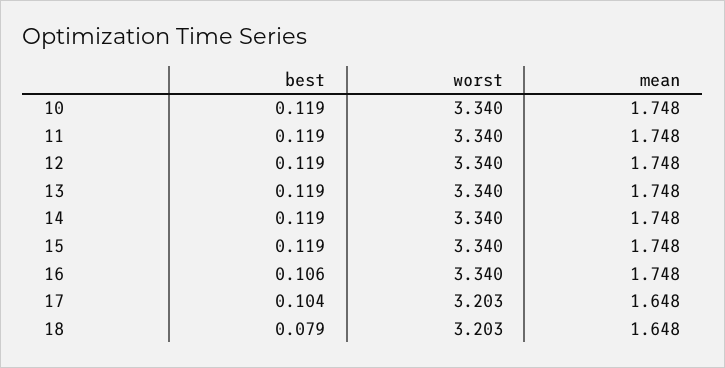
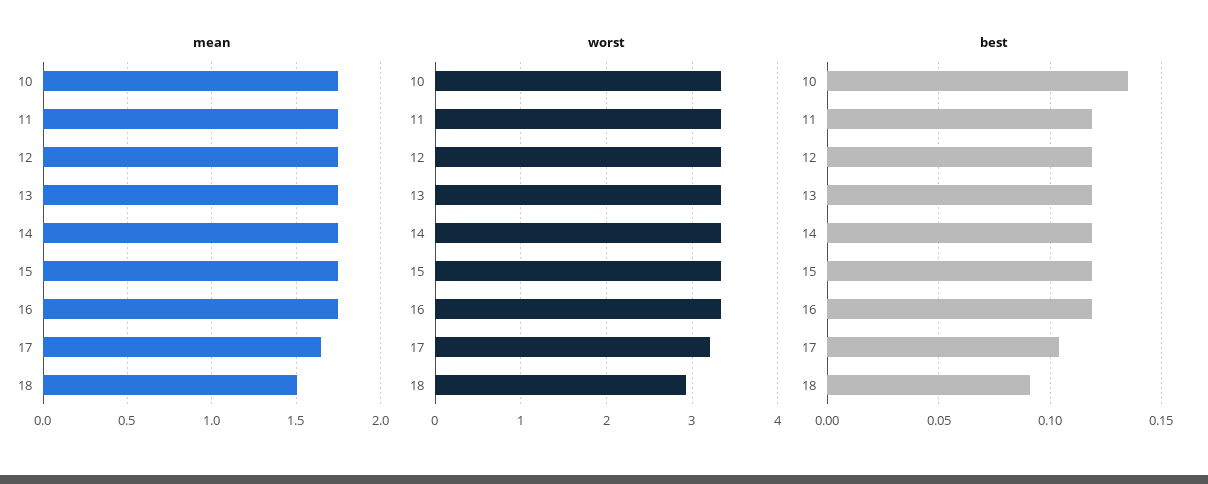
  {
    "best": {
-     "10": 0.119,
+     "10": 0.135,
      "11": 0.119,
      "12": 0.119,
      "13": 0.119,
      "14": 0.119,
      "15": 0.119,
-     "16": 0.106,
+     "16": 0.12,
      "17": 0.104,
-     "18": 0.079
+     "18": 0.09
    },
    "worst": {
      "10": 3.34,
      "11": 3.34,
      "12": 3.34,
      "13": 3.34,
      "14": 3.34,
      "15": 3.34,
      "16": 3.34,
      "17": 3.203,
-     "18": 3.203
+     "18": 2.9
    },
    "mean": {
      "10": 1.748,
      "11": 1.748,
      "12": 1.748,
      "13": 1.748,
      "14": 1.748,
      "15": 1.748,
      "16": 1.748,
      "17": 1.648,
-     "18": 1.648
+     "18": 1.5
    }
  }

